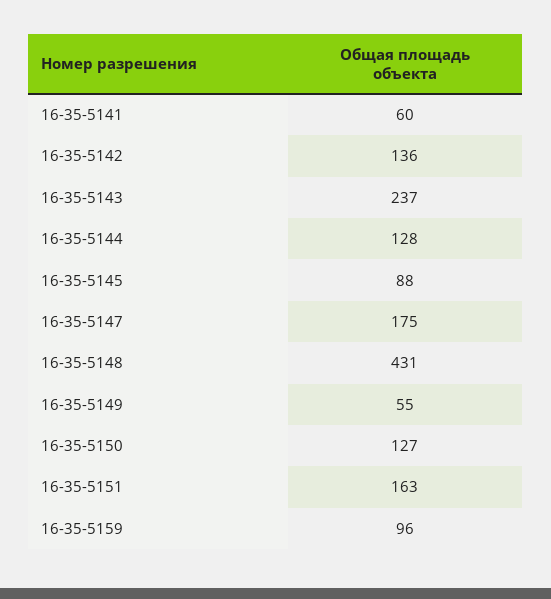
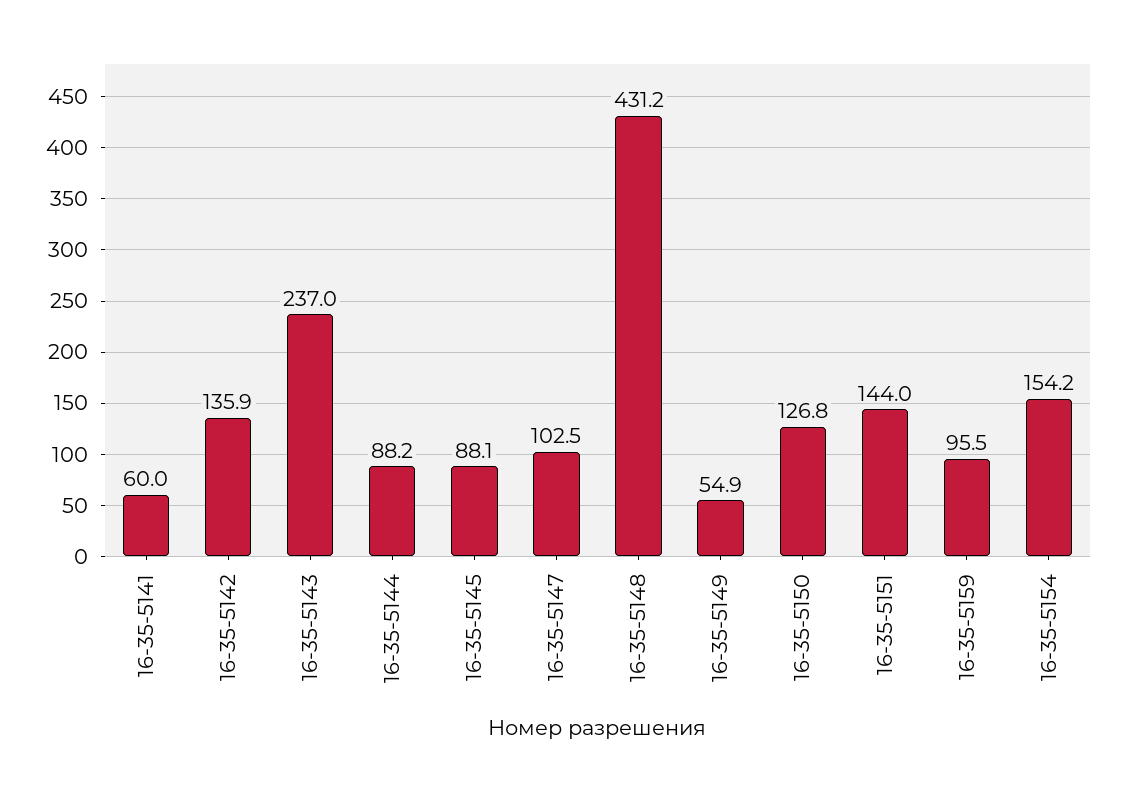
  {
    "16-35-5141": 60,
    "16-35-5142": 135.9,
    "16-35-5143": 237,
-   "16-35-5144": 128,
+   "16-35-5144": 88.2,
    "16-35-5145": 88.1,
-   "16-35-5147": 175,
+   "16-35-5147": 102.5,
    "16-35-5148": 431.2,
    "16-35-5149": 54.9,
    "16-35-5150": 126.8,
-   "16-35-5151": 163,
+   "16-35-5151": 144,
-   "16-35-5159": 95.5
+   "16-35-5159": 95.5,
+   "16-35-5154": 154.2
  }

